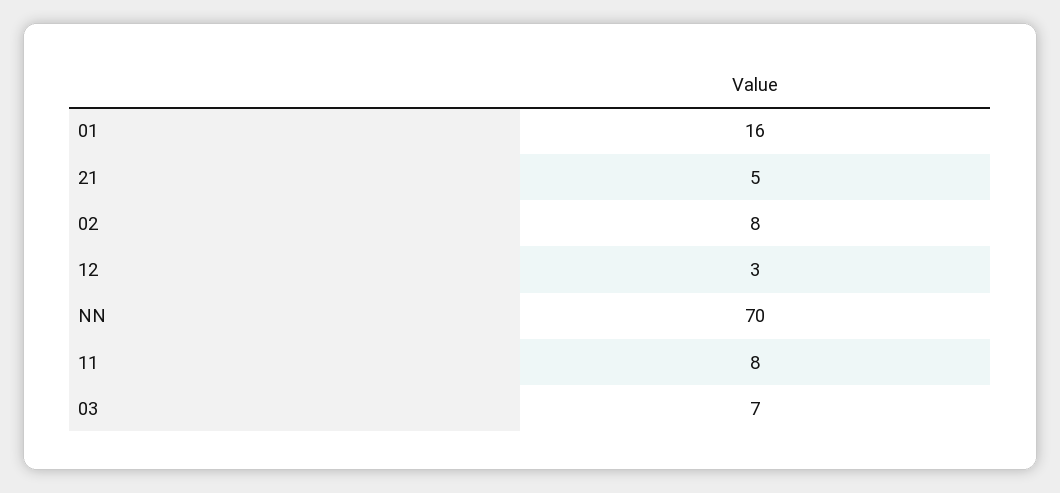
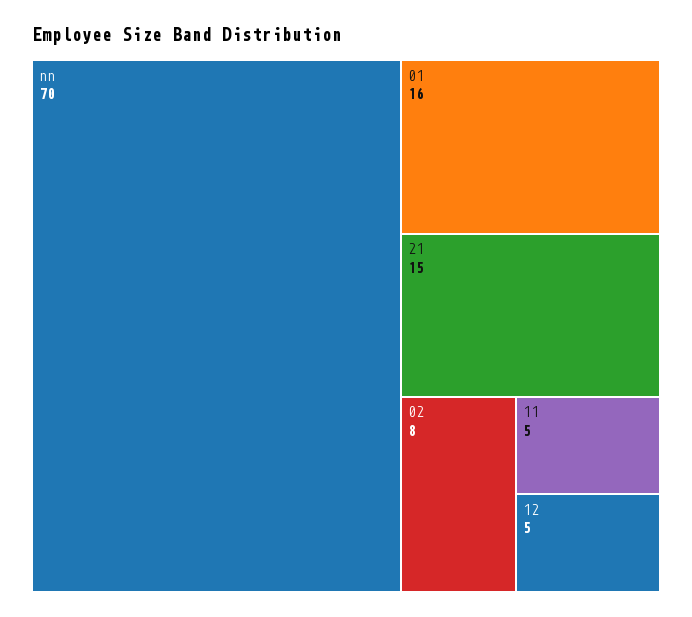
  {
    "01": 16,
-   "21": 5,
+   "21": 15,
    "02": 8,
-   "12": 3,
+   "12": 5,
    "NN": 70,
-   "11": 8,
+   "11": 5
-   "03": 7
  }

